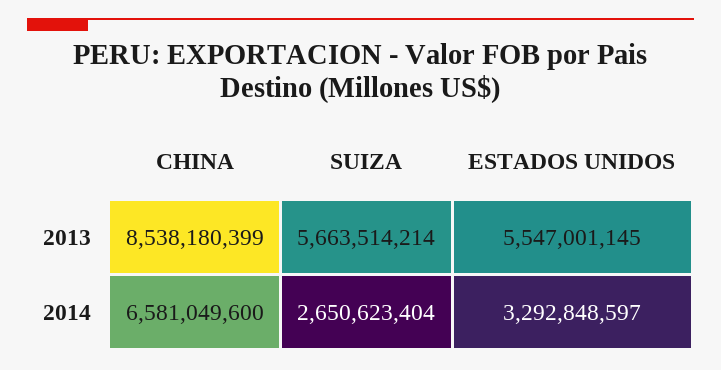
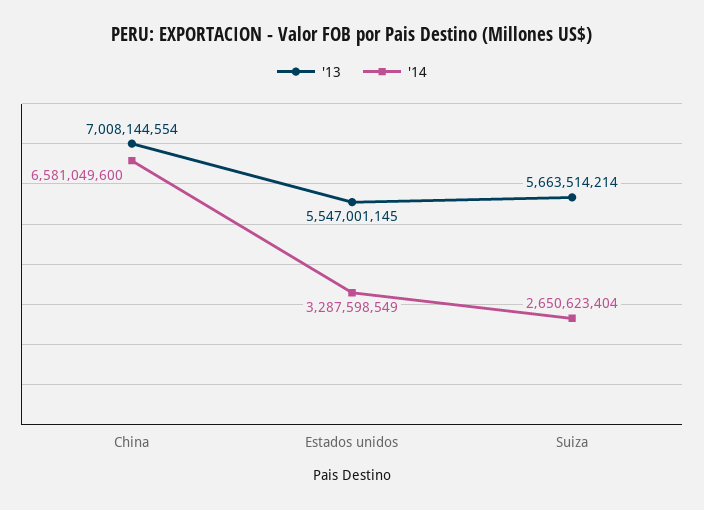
  {
    "2013": {
-     "CHINA": 8538180399,
+     "CHINA": 7008144554,
      "SUIZA": 5663514214,
      "ESTADOS UNIDOS": 5547001145
    },
    "2014": {
      "CHINA": 6581049600,
      "SUIZA": 2650623404,
-     "ESTADOS UNIDOS": 3292848597
+     "ESTADOS UNIDOS": 3287598549
    }
  }

